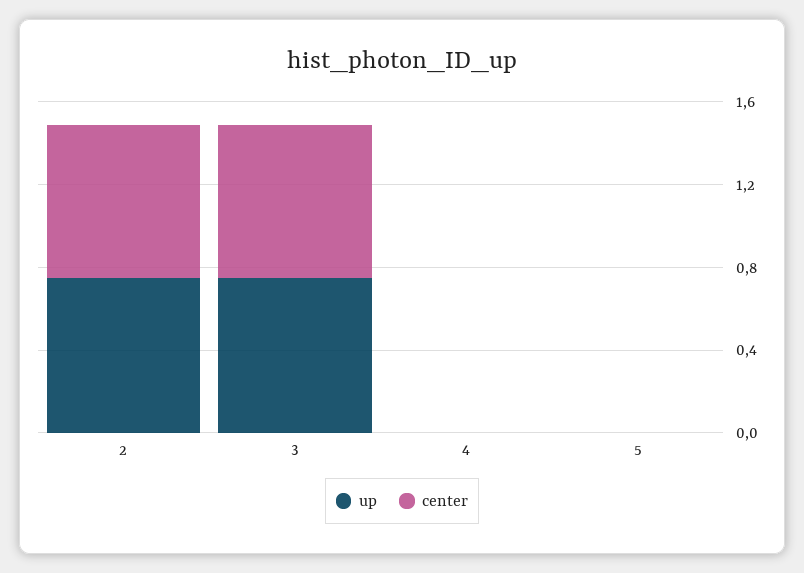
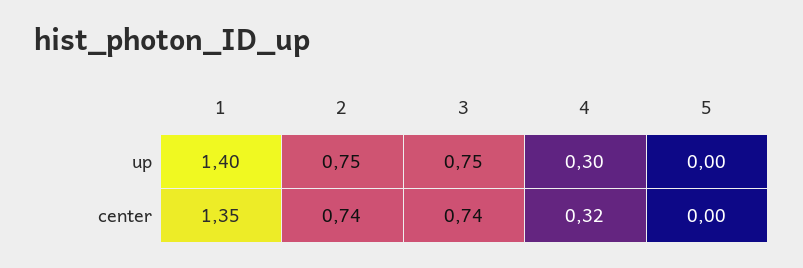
  {
    "up": {
      "2": 0.75,
      "3": 0.75,
-     "4": 0,
+     "4": 0.3,
-     "5": 0
+     "5": 0,
+     "1": 1.4
    },
    "center": {
      "2": 0.74,
      "3": 0.74,
-     "4": 0,
+     "4": 0.32,
-     "5": 0
+     "5": 0,
+     "1": 1.35
    }
  }

